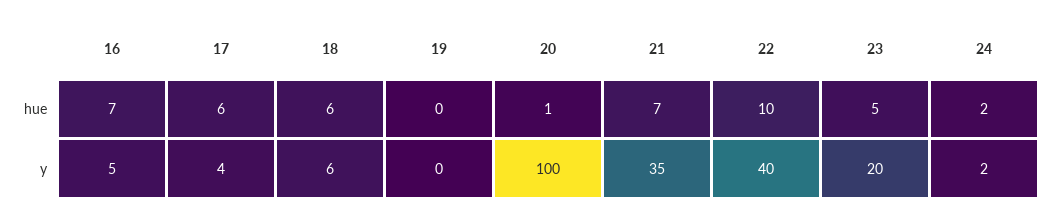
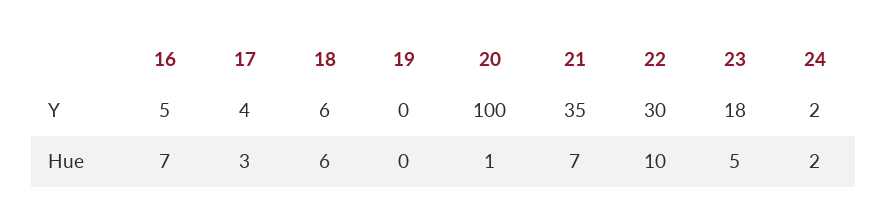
  {
    "16": {
      "hue": 7,
      "y": 5
    },
    "17": {
-     "hue": 6,
+     "hue": 3,
      "y": 4
    },
    "18": {
      "hue": 6,
      "y": 6
    },
    "19": {
      "hue": 0,
      "y": 0
    },
    "20": {
      "hue": 1,
      "y": 100
    },
    "21": {
      "hue": 7,
      "y": 35
    },
    "22": {
      "hue": 10,
-     "y": 40
+     "y": 30
    },
    "23": {
      "hue": 5,
-     "y": 20
+     "y": 18
    },
    "24": {
      "hue": 2,
      "y": 2
    }
  }

